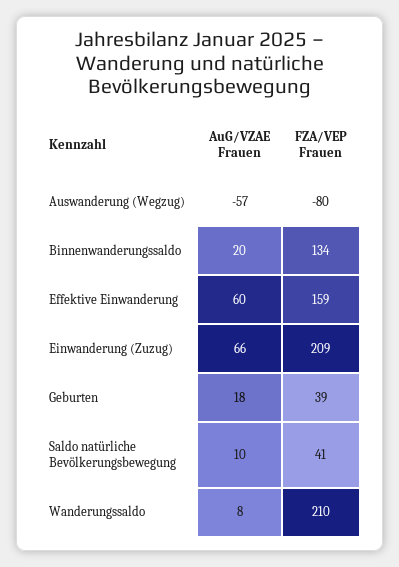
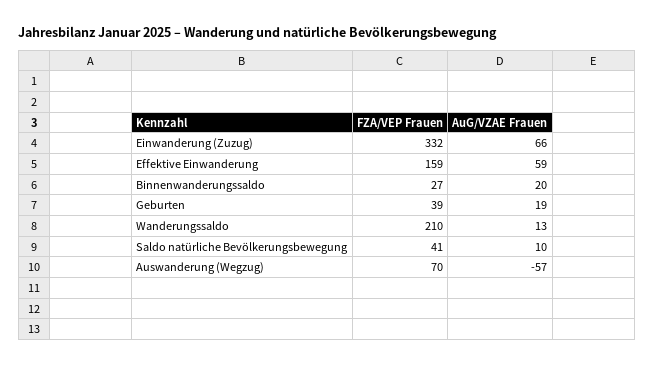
  {
    "AuG/VZAE Frauen": {
      "Auswanderung (Wegzug)": -57,
      "Binnenwanderungssaldo": 20,
-     "Effektive Einwanderung": 60,
+     "Effektive Einwanderung": 59,
      "Einwanderung (Zuzug)": 66,
-     "Geburten": 18,
+     "Geburten": 19,
      "Saldo natürliche Bevölkerungsbewegung": 10,
-     "Wanderungssaldo": 8
+     "Wanderungssaldo": 13
    },
    "FZA/VEP Frauen": {
-     "Auswanderung (Wegzug)": -80,
+     "Auswanderung (Wegzug)": 70,
-     "Binnenwanderungssaldo": 134,
+     "Binnenwanderungssaldo": 27,
      "Effektive Einwanderung": 159,
-     "Einwanderung (Zuzug)": 209,
+     "Einwanderung (Zuzug)": 332,
      "Geburten": 39,
      "Saldo natürliche Bevölkerungsbewegung": 41,
      "Wanderungssaldo": 210
    }
  }

